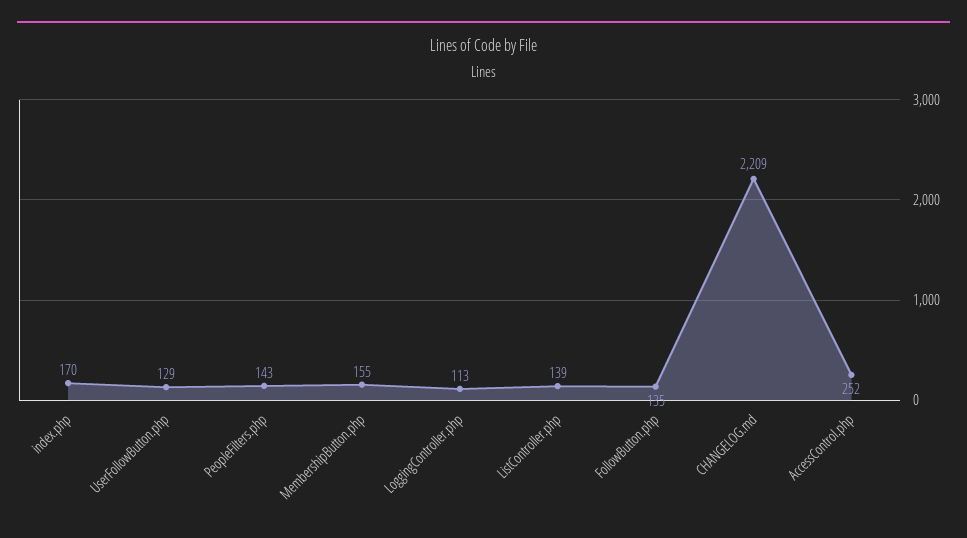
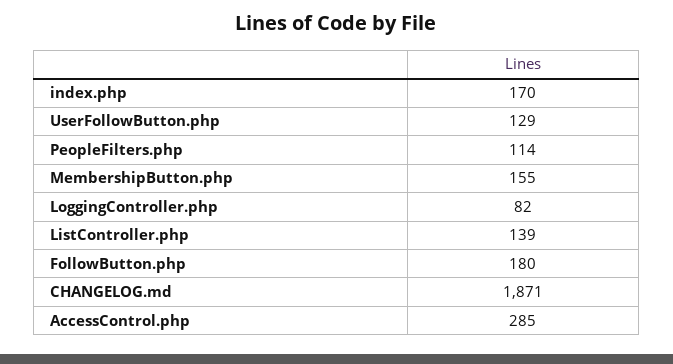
  {
    "index.php": 170,
    "UserFollowButton.php": 129,
-   "PeopleFilters.php": 143,
+   "PeopleFilters.php": 114,
    "MembershipButton.php": 155,
-   "LoggingController.php": 113,
+   "LoggingController.php": 82,
    "ListController.php": 139,
-   "FollowButton.php": 135,
+   "FollowButton.php": 180,
-   "CHANGELOG.md": 2209,
+   "CHANGELOG.md": 1871,
-   "AccessControl.php": 252
+   "AccessControl.php": 285
  }

